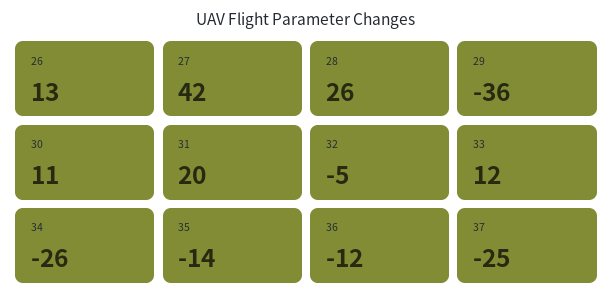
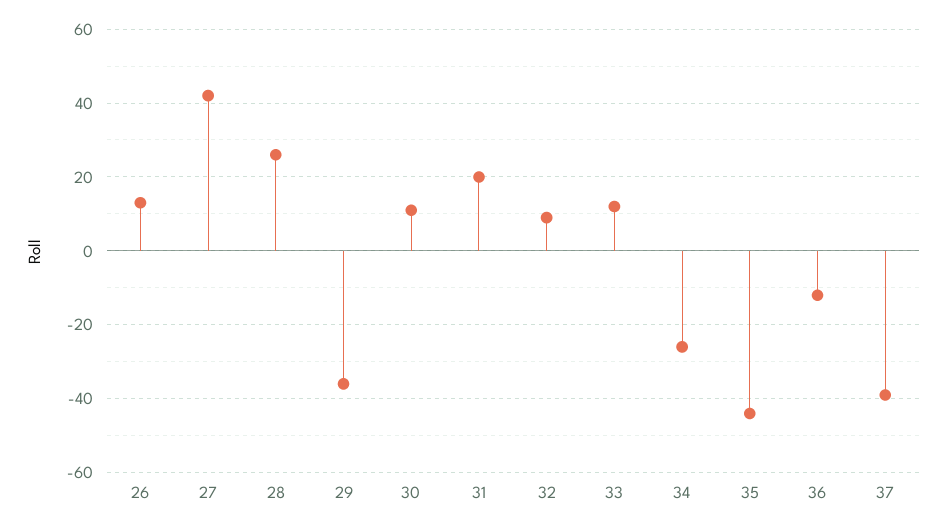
  {
    "26": 13,
    "27": 42,
    "28": 26,
    "29": -36,
    "30": 11,
    "31": 20,
-   "32": -5,
+   "32": 10,
    "33": 12,
    "34": -26,
-   "35": -14,
+   "35": -45,
    "36": -12,
-   "37": -25
+   "37": -40
  }

